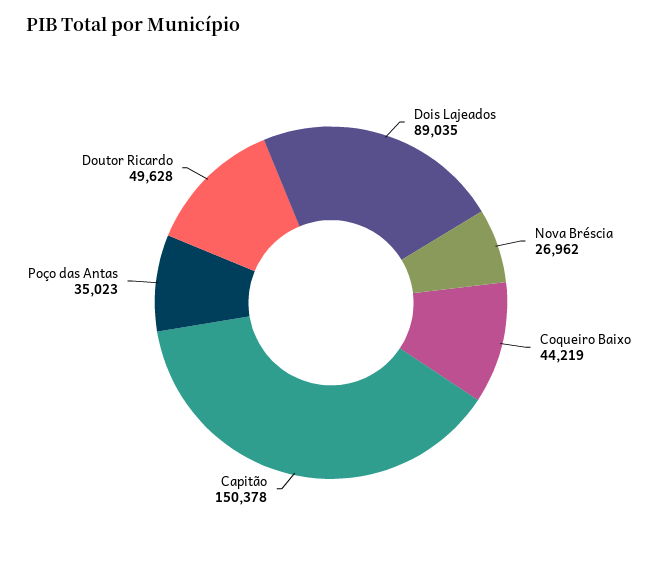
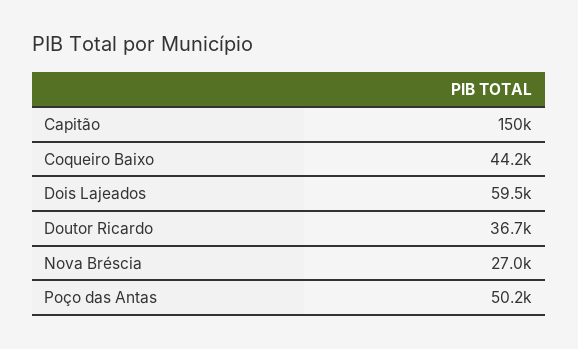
  {
-   "Dois Lajeados": 89035,
+   "Dois Lajeados": 59500,
    "Nova Bréscia": 26962,
    "Coqueiro Baixo": 44219,
    "Capitão": 150378,
-   "Poço das Antas": 35023,
+   "Poço das Antas": 50200,
-   "Doutor Ricardo": 49628
+   "Doutor Ricardo": 36700
  }

